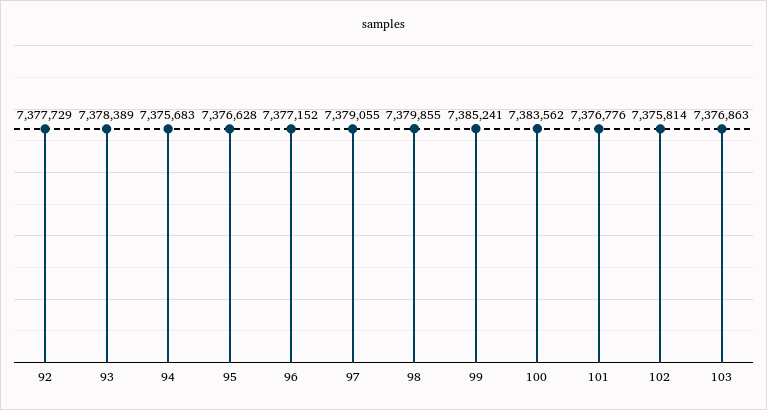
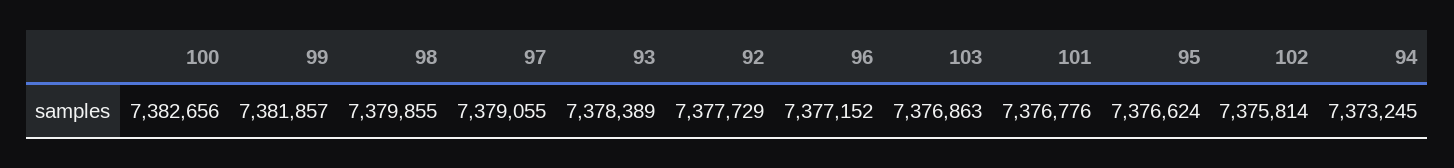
  {
    "92": 7377729,
    "93": 7378389,
-   "94": 7375683,
+   "94": 7373245,
-   "95": 7376628,
+   "95": 7376624,
    "96": 7377152,
    "97": 7379055,
    "98": 7379855,
-   "99": 7385241,
+   "99": 7381857,
-   "100": 7383562,
+   "100": 7382656,
    "101": 7376776,
    "102": 7375814,
    "103": 7376863
  }

